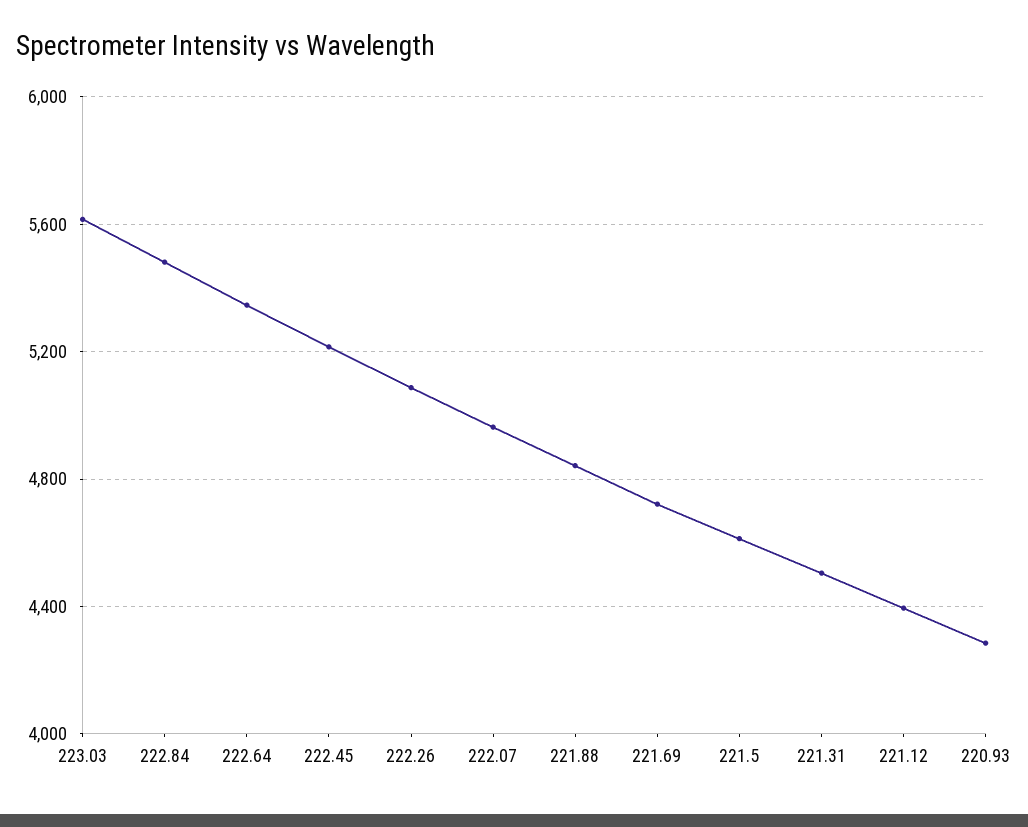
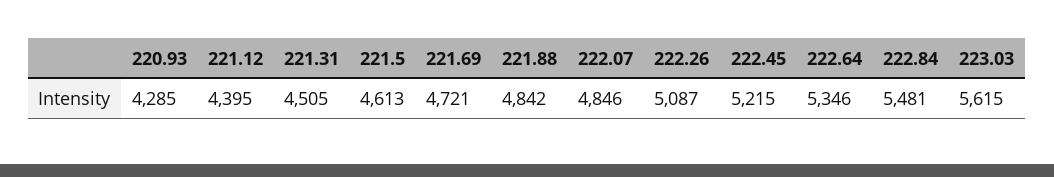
  {
    "223.03": 5615,
    "222.84": 5481,
    "222.64": 5346,
    "222.45": 5215,
    "222.26": 5087,
-   "222.07": 4950,
+   "222.07": 4846,
    "221.88": 4842,
    "221.69": 4721,
    "221.5": 4613,
    "221.31": 4505,
    "221.12": 4395,
    "220.93": 4285
  }

